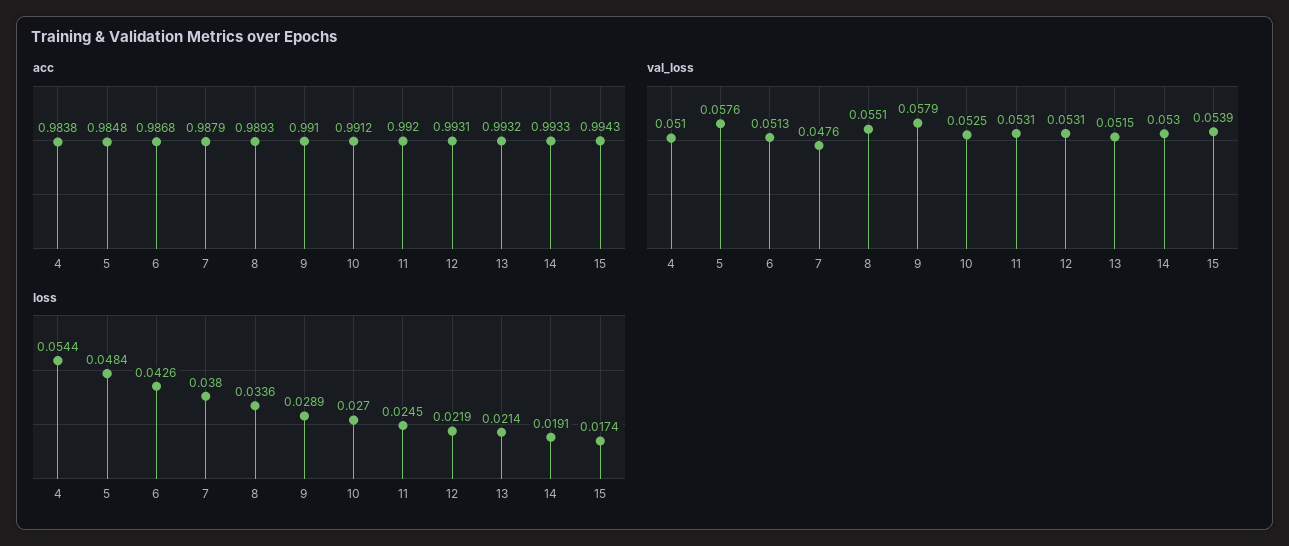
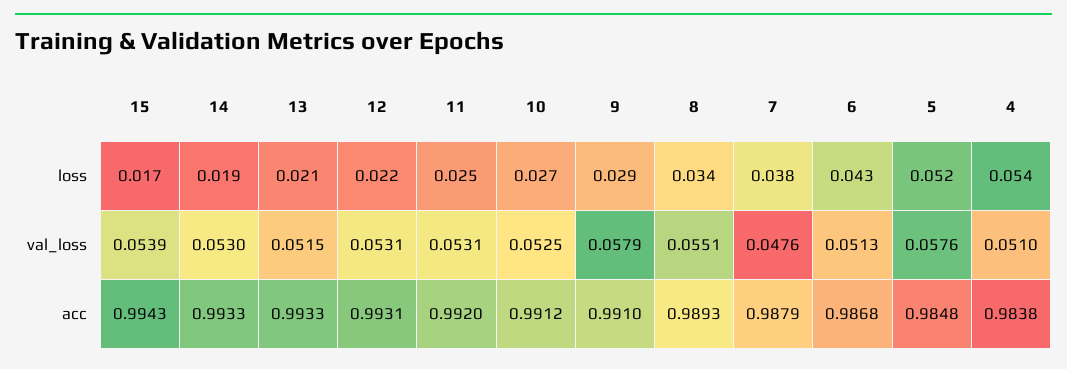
  {
    "acc": {
      "4": 0.9838,
      "5": 0.9848,
      "6": 0.9868,
      "7": 0.9879,
      "8": 0.9893,
      "9": 0.991,
      "10": 0.9912,
      "11": 0.992,
      "12": 0.9931,
-     "13": 0.9932,
+     "13": 0.9933,
      "14": 0.9933,
      "15": 0.9943
    },
    "val_loss": {
      "4": 0.051,
      "5": 0.0576,
      "6": 0.0513,
      "7": 0.0476,
      "8": 0.0551,
      "9": 0.0579,
      "10": 0.0525,
      "11": 0.0531,
      "12": 0.0531,
      "13": 0.0515,
      "14": 0.053,
      "15": 0.0539
    },
    "loss": {
      "4": 0.0544,
-     "5": 0.0484,
+     "5": 0.052,
      "6": 0.0426,
      "7": 0.038,
      "8": 0.0336,
      "9": 0.0289,
      "10": 0.027,
      "11": 0.0245,
      "12": 0.0219,
      "13": 0.0214,
      "14": 0.0191,
      "15": 0.0174
    }
  }

